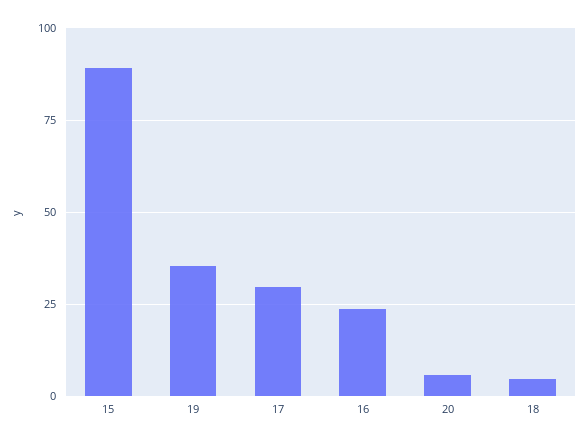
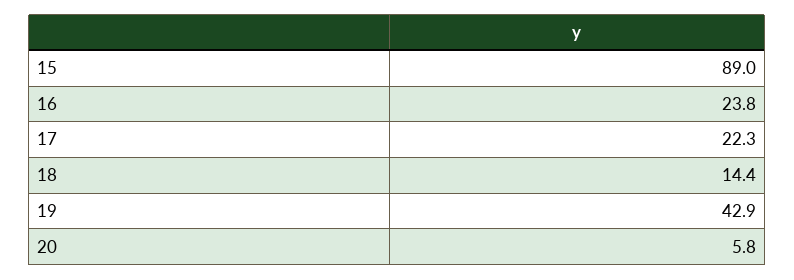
  {
    "15": 89,
-   "19": 35,
+   "19": 42.9,
-   "17": 30,
+   "17": 22.3,
    "16": 23.8,
    "20": 5.8,
-   "18": 5
+   "18": 14.4
  }

